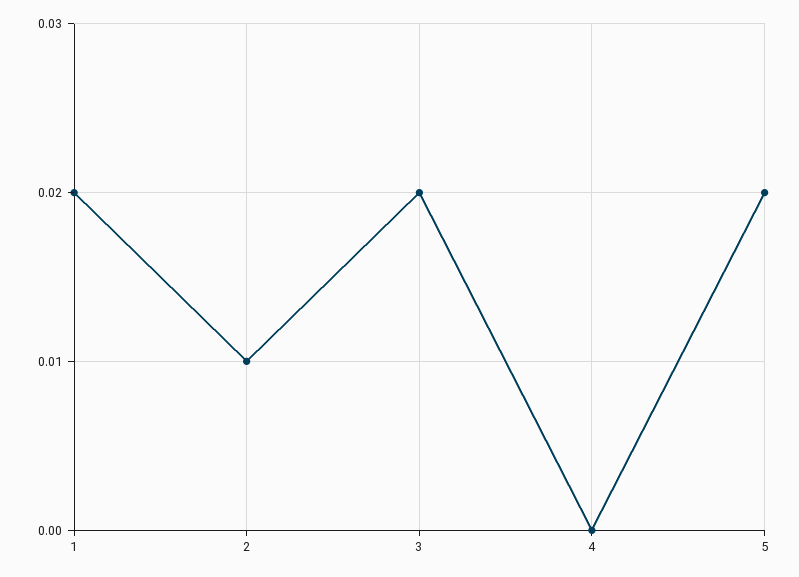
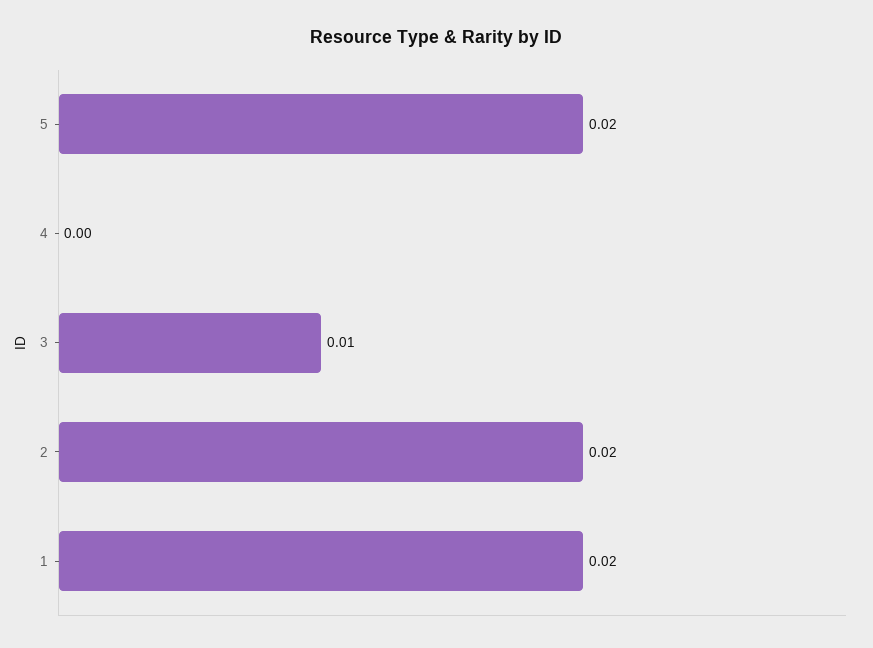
  {
    "1": 0.02,
-   "2": 0.01,
+   "2": 0.02,
-   "3": 0.02,
+   "3": 0.01,
    "4": 0,
    "5": 0.02
  }

